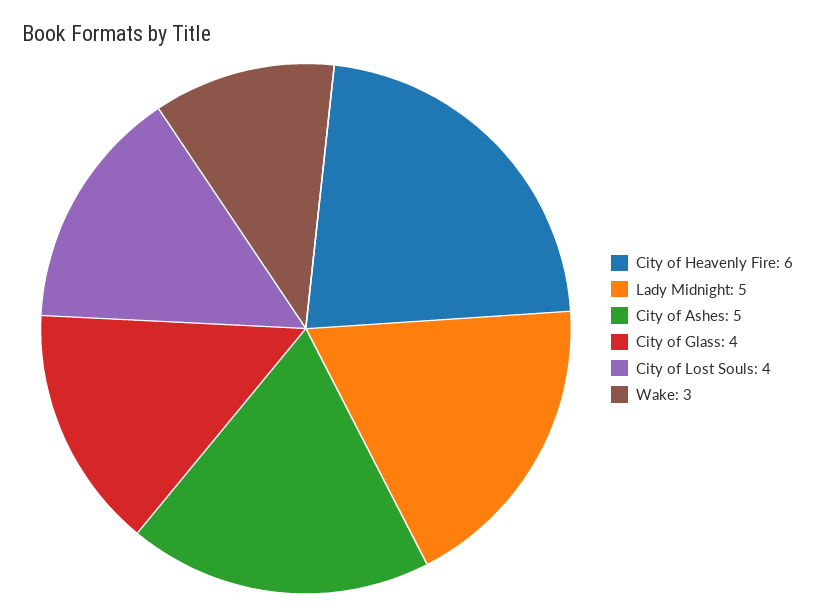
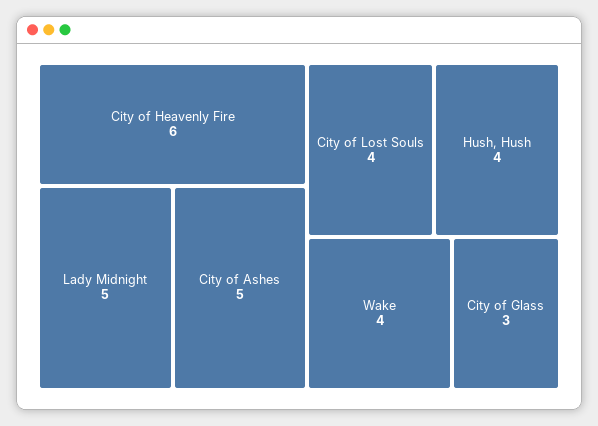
  {
    "City of Heavenly Fire": 6,
    "Lady Midnight": 5,
    "City of Ashes": 5,
-   "City of Glass": 4,
+   "City of Glass": 3,
    "City of Lost Souls": 4,
-   "Wake": 3
+   "Wake": 4,
+   "Hush, Hush": 4
  }

